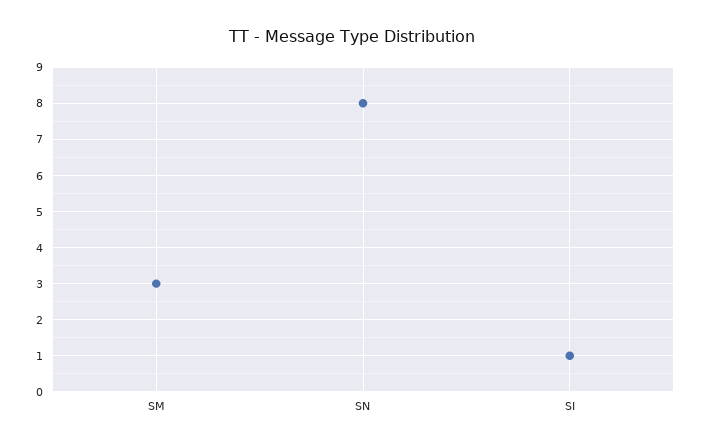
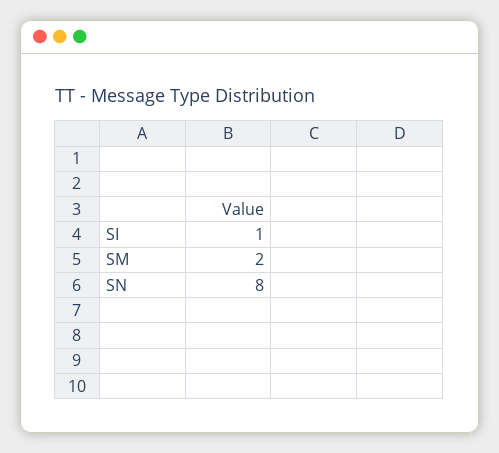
  {
-   "SM": 3,
+   "SM": 2,
    "SN": 8,
    "SI": 1
  }

